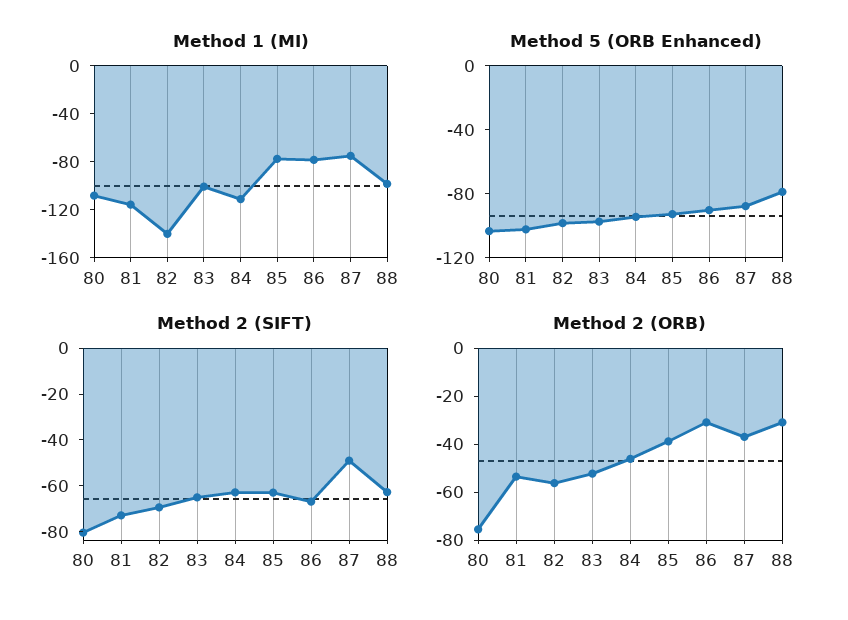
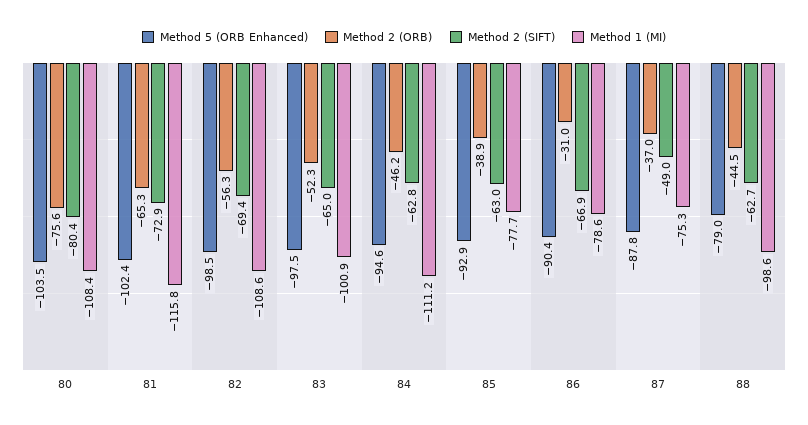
  {
    "Method 1 (MI)": {
      "80": -108.4,
      "81": -115.8,
-     "82": -140,
+     "82": -108.6,
      "83": -100.9,
      "84": -111.2,
      "85": -77.7,
      "86": -78.6,
      "87": -75.3,
      "88": -98.6
    },
    "Method 5 (ORB Enhanced)": {
      "80": -103.5,
      "81": -102.4,
      "82": -98.5,
      "83": -97.5,
      "84": -94.6,
      "85": -92.9,
      "86": -90.4,
      "87": -87.8,
      "88": -79
    },
    "Method 2 (SIFT)": {
      "80": -80.4,
      "81": -72.9,
      "82": -69.4,
      "83": -65,
      "84": -62.8,
      "85": -63,
      "86": -66.9,
      "87": -49,
      "88": -62.7
    },
    "Method 2 (ORB)": {
      "80": -75.6,
-     "81": -55,
+     "81": -65.3,
      "82": -56.3,
      "83": -52.3,
      "84": -46.2,
      "85": -38.9,
      "86": -31,
      "87": -37,
-     "88": -30
+     "88": -44.5
    }
  }

